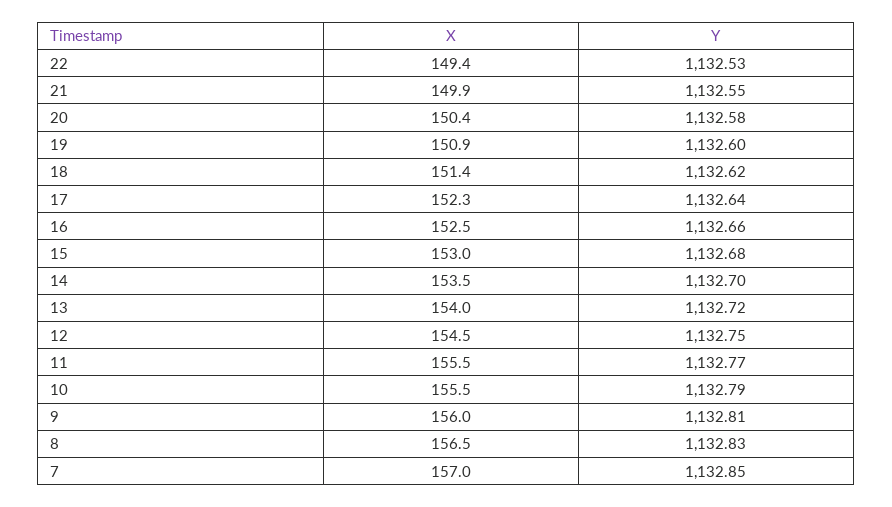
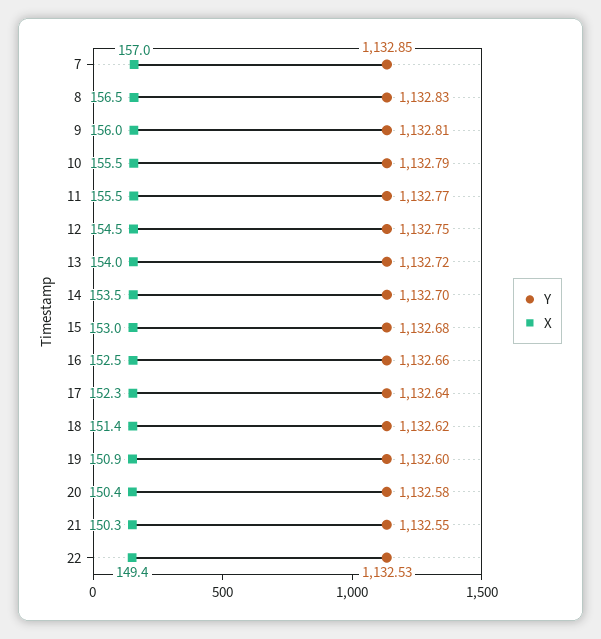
  {
    "X": {
      "22": 149.4,
-     "21": 149.9,
+     "21": 150.3,
      "20": 150.4,
      "19": 150.9,
      "18": 151.4,
      "17": 152.3,
      "16": 152.5,
      "15": 153,
      "14": 153.5,
      "13": 154,
      "12": 154.5,
      "11": 155.5,
      "10": 155.5,
      "9": 156,
      "8": 156.5,
      "7": 157
    },
    "Y": {
      "22": 1132.53,
      "21": 1132.55,
      "20": 1132.58,
      "19": 1132.6,
      "18": 1132.62,
      "17": 1132.64,
      "16": 1132.66,
      "15": 1132.68,
      "14": 1132.7,
      "13": 1132.72,
      "12": 1132.75,
      "11": 1132.77,
      "10": 1132.79,
      "9": 1132.81,
      "8": 1132.83,
      "7": 1132.85
    }
  }

